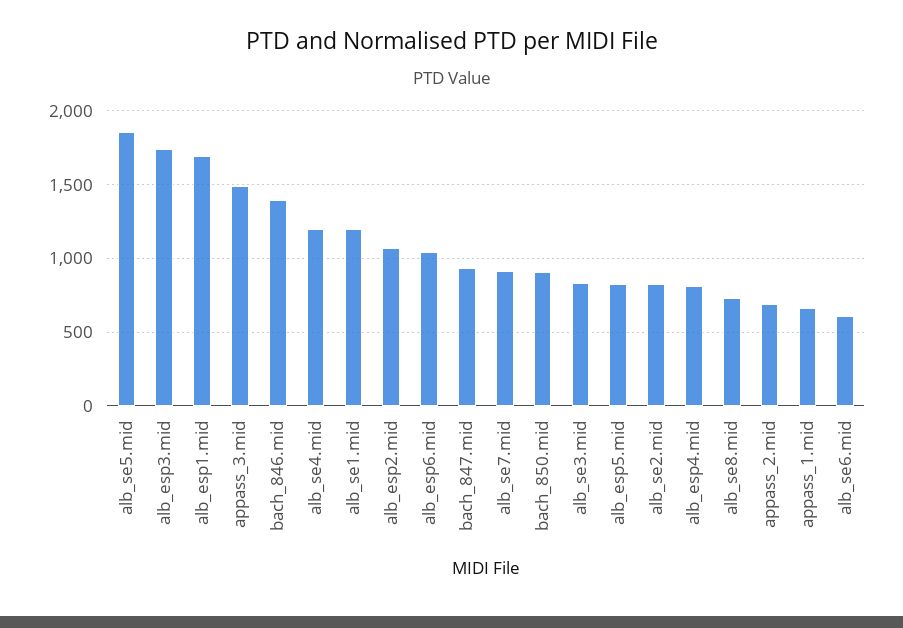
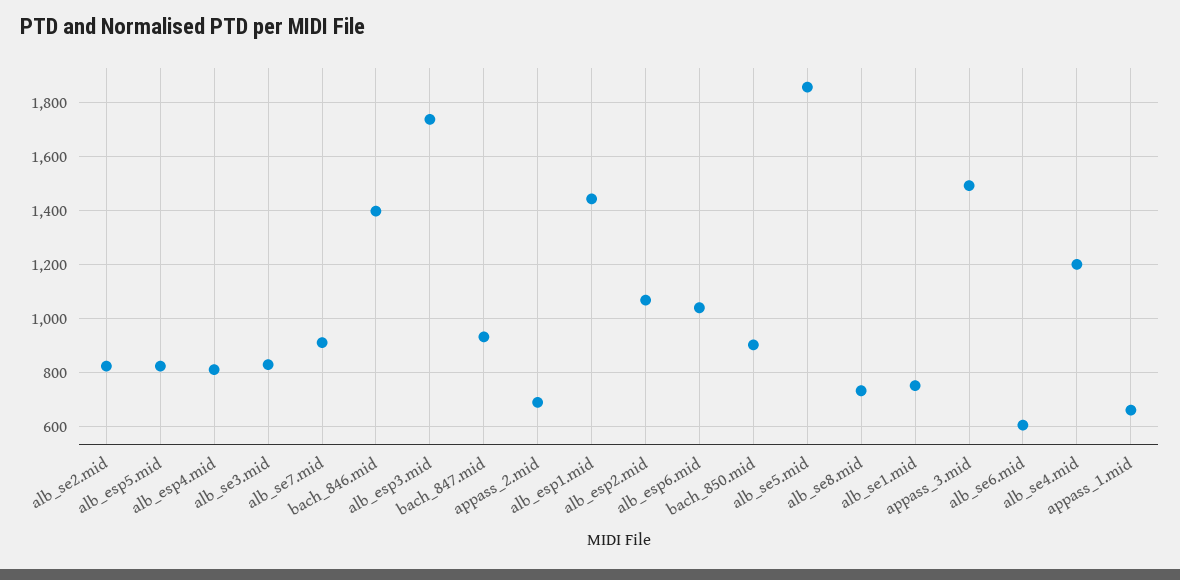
  {
    "alb_se5.mid": 1850,
    "alb_esp3.mid": 1750,
-   "alb_esp1.mid": 1700,
+   "alb_esp1.mid": 1450,
    "appass_3.mid": 1500,
    "bach_846.mid": 1400,
    "alb_se4.mid": 1200,
-   "alb_se1.mid": 1200,
+   "alb_se1.mid": 750,
    "alb_esp2.mid": 1075,
    "alb_esp6.mid": 1050,
    "bach_847.mid": 925,
    "alb_se7.mid": 900,
    "bach_850.mid": 900,
    "alb_se3.mid": 825,
    "alb_esp5.mid": 825,
    "alb_se2.mid": 825,
    "alb_esp4.mid": 800,
    "alb_se8.mid": 725,
    "appass_2.mid": 700,
    "appass_1.mid": 650,
    "alb_se6.mid": 600
  }

